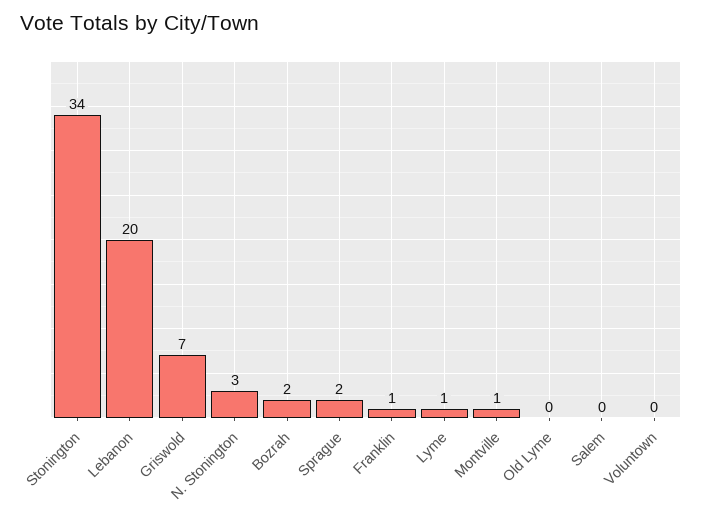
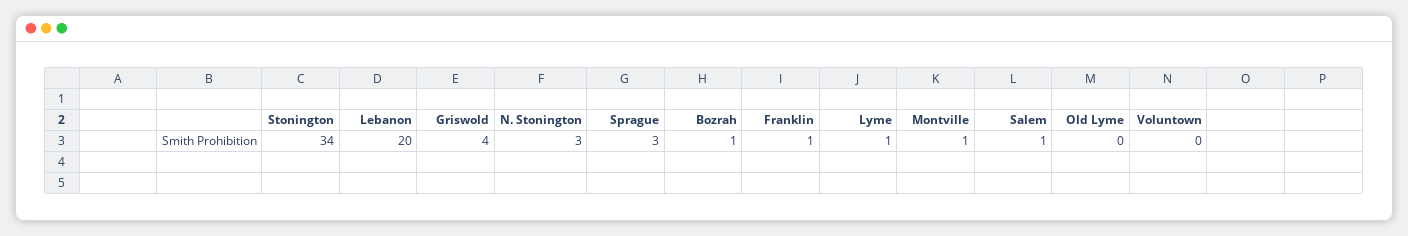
  {
    "Stonington": 34,
    "Lebanon": 20,
-   "Griswold": 7,
+   "Griswold": 4,
    "N. Stonington": 3,
-   "Bozrah": 2,
+   "Bozrah": 1,
-   "Sprague": 2,
+   "Sprague": 3,
    "Franklin": 1,
    "Lyme": 1,
    "Montville": 1,
    "Old Lyme": 0,
-   "Salem": 0,
+   "Salem": 1,
    "Voluntown": 0
  }

